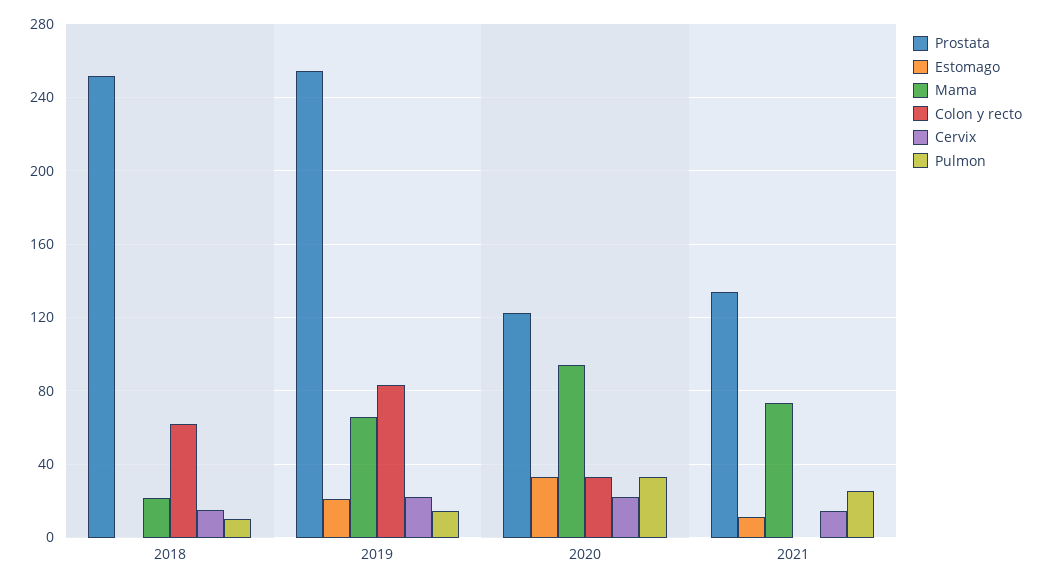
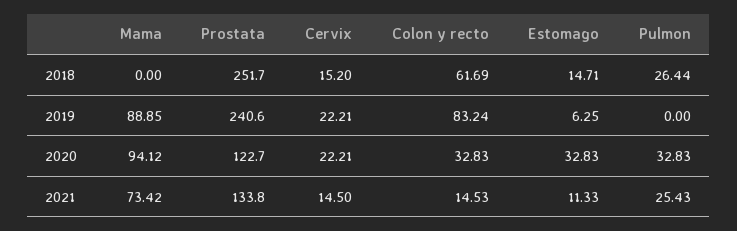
  {
    "Prostata": {
      "2018": 251.7,
-     "2019": 255,
+     "2019": 240.6,
      "2020": 122.7,
      "2021": 133.8
    },
    "Estomago": {
-     "2018": 0,
+     "2018": 14.71,
-     "2019": 20,
+     "2019": 6.25,
      "2020": 32.83,
      "2021": 11.33
    },
    "Mama": {
-     "2018": 20,
+     "2018": 0,
-     "2019": 65,
+     "2019": 88.85,
      "2020": 94.12,
      "2021": 73.42
    },
    "Colon y recto": {
      "2018": 61.69,
      "2019": 83.24,
      "2020": 32.83,
-     "2021": 0
+     "2021": 14.53
    },
    "Cervix": {
      "2018": 15.2,
      "2019": 22.21,
      "2020": 22.21,
      "2021": 14.5
    },
    "Pulmon": {
-     "2018": 10,
+     "2018": 26.44,
-     "2019": 15,
+     "2019": 0,
      "2020": 32.83,
      "2021": 25.43
    }
  }

